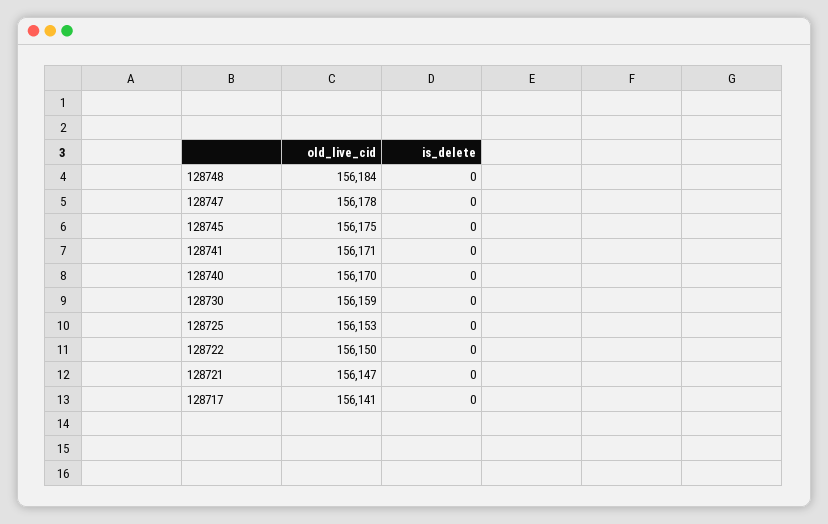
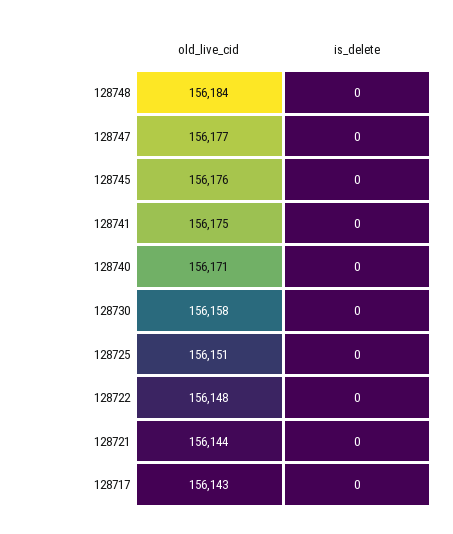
  {
    "old_live_cid": {
      "128748": 156184,
-     "128747": 156178,
+     "128747": 156177,
-     "128745": 156175,
+     "128745": 156176,
-     "128741": 156171,
+     "128741": 156175,
-     "128740": 156170,
+     "128740": 156171,
-     "128730": 156159,
+     "128730": 156158,
-     "128725": 156153,
+     "128725": 156151,
-     "128722": 156150,
+     "128722": 156148,
-     "128721": 156147,
+     "128721": 156144,
-     "128717": 156141
+     "128717": 156143
    },
    "is_delete": {
      "128748": 0,
      "128747": 0,
      "128745": 0,
      "128741": 0,
      "128740": 0,
      "128730": 0,
      "128725": 0,
      "128722": 0,
      "128721": 0,
      "128717": 0
    }
  }

